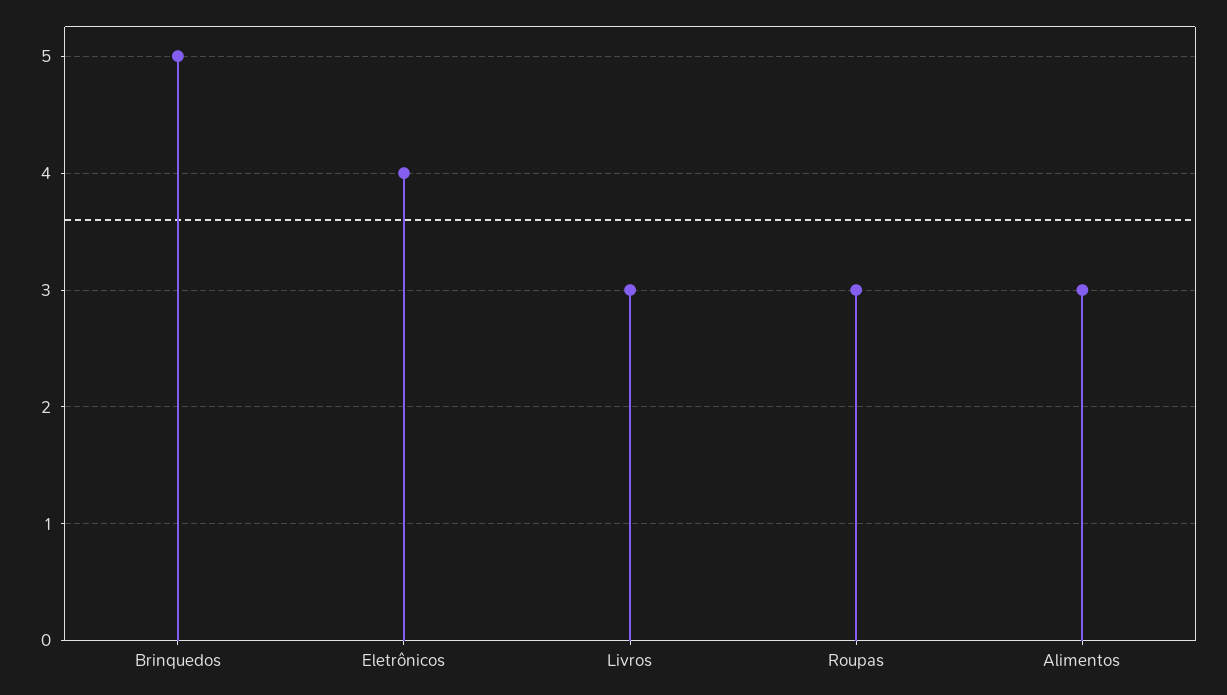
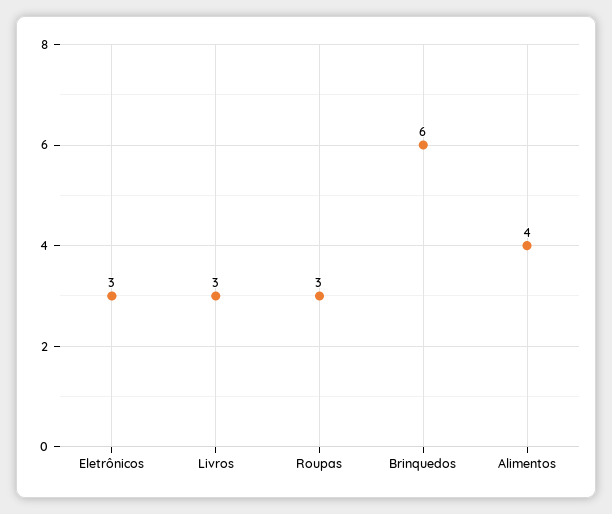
  {
-   "Brinquedos": 5,
+   "Brinquedos": 6,
-   "Eletrônicos": 4,
+   "Eletrônicos": 3,
    "Livros": 3,
    "Roupas": 3,
-   "Alimentos": 3
+   "Alimentos": 4
  }

